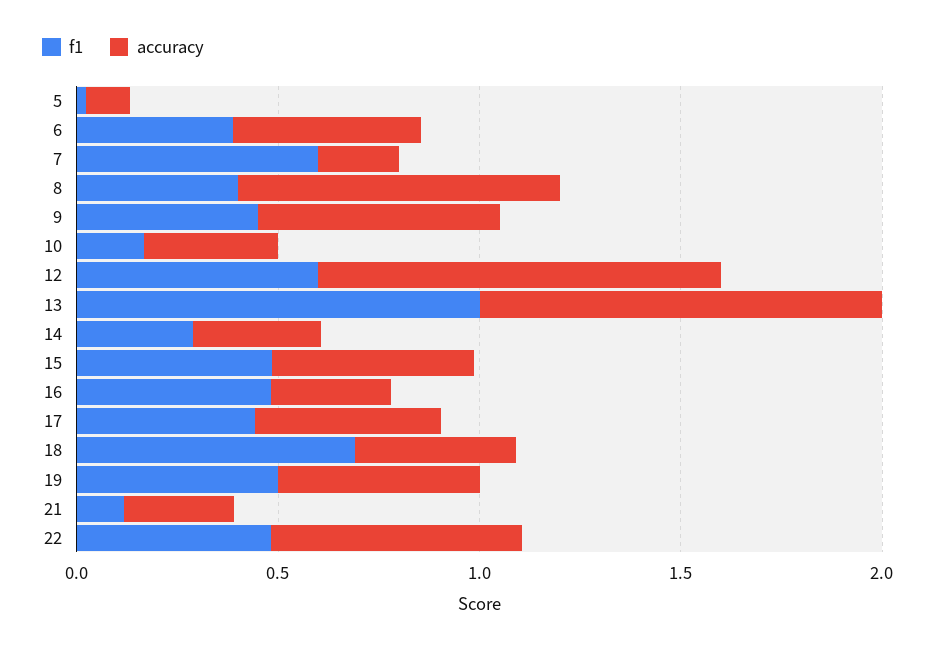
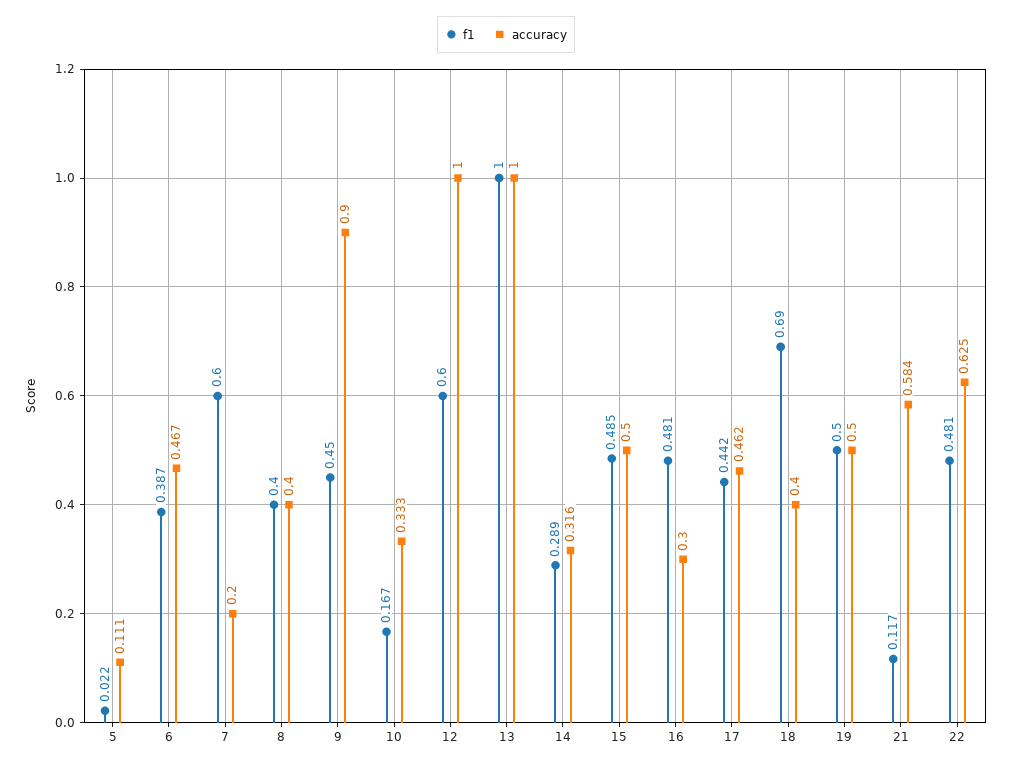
  {
    "f1": {
      "5": 0.022,
      "6": 0.387,
      "7": 0.6,
      "8": 0.4,
      "9": 0.45,
      "10": 0.167,
      "12": 0.6,
      "13": 1,
      "14": 0.289,
      "15": 0.485,
      "16": 0.481,
      "17": 0.442,
      "18": 0.69,
      "19": 0.5,
      "21": 0.117,
      "22": 0.481
    },
    "accuracy": {
      "5": 0.111,
      "6": 0.467,
      "7": 0.2,
-     "8": 0.8,
+     "8": 0.4,
-     "9": 0.6,
+     "9": 0.9,
      "10": 0.333,
      "12": 1,
      "13": 1,
      "14": 0.316,
      "15": 0.5,
      "16": 0.3,
      "17": 0.462,
      "18": 0.4,
      "19": 0.5,
-     "21": 0.3,
+     "21": 0.584,
      "22": 0.625
    }
  }

